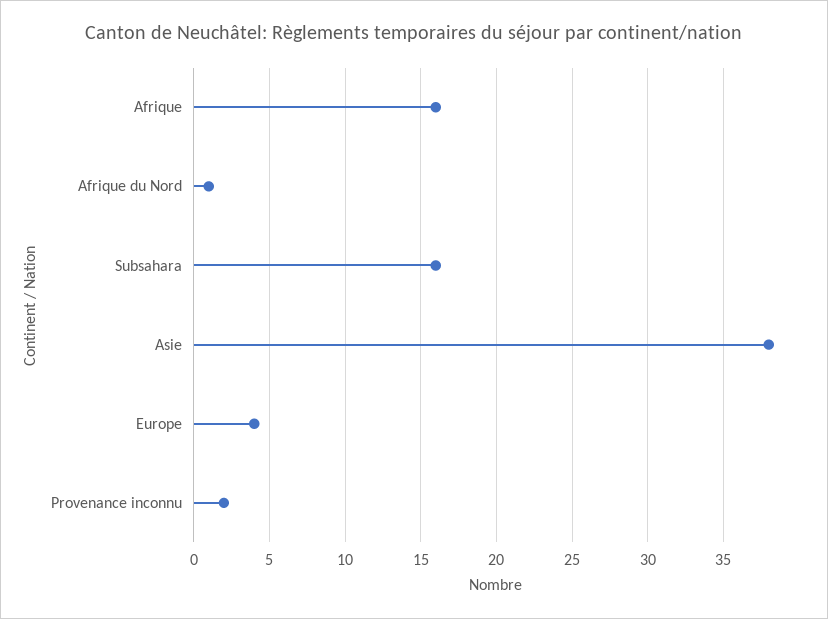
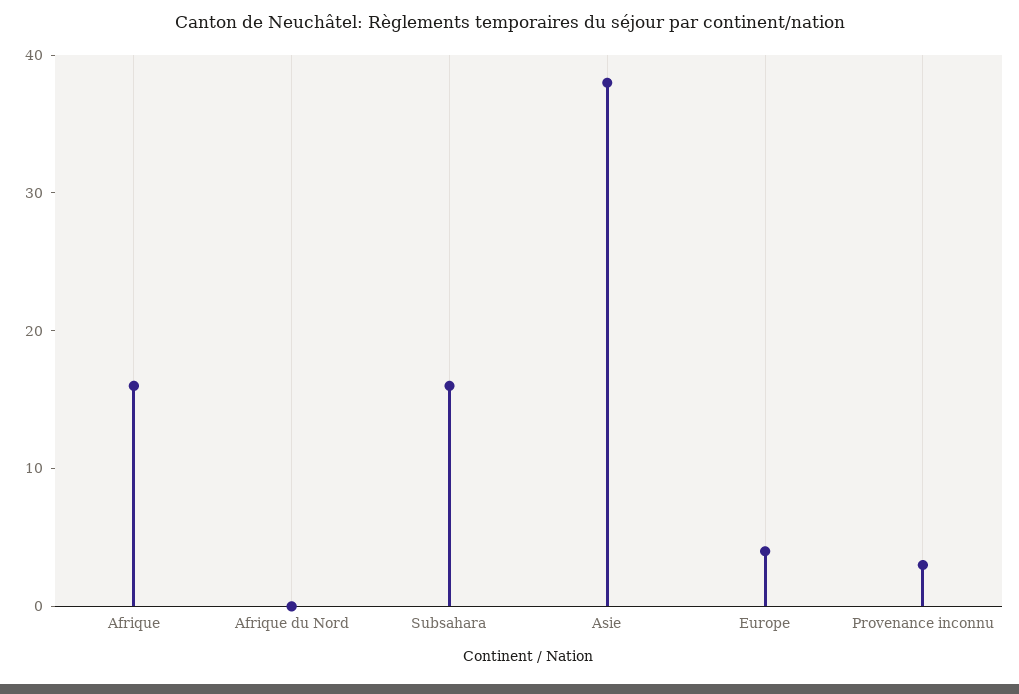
  {
    "Afrique": 16,
-   "Afrique du Nord": 1,
+   "Afrique du Nord": 0,
    "Subsahara": 16,
    "Asie": 38,
    "Europe": 4,
-   "Provenance inconnu": 2
+   "Provenance inconnu": 3
  }

